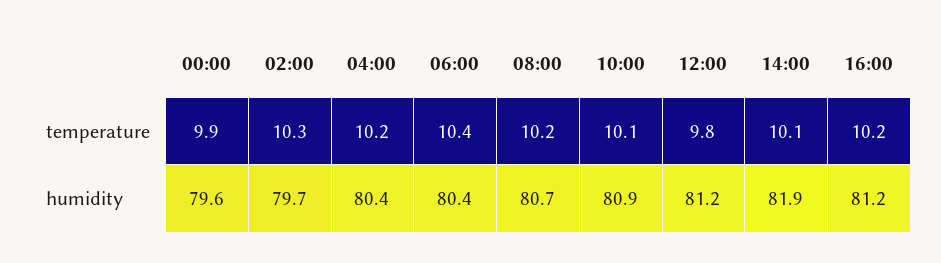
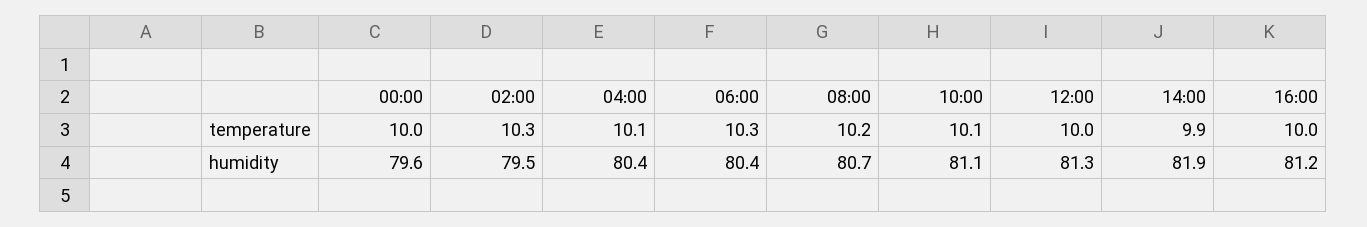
  {
    "00:00": {
-     "temperature": 9.9,
+     "temperature": 10,
      "humidity": 79.6
    },
    "02:00": {
      "temperature": 10.3,
-     "humidity": 79.7
+     "humidity": 79.5
    },
    "04:00": {
-     "temperature": 10.2,
+     "temperature": 10.1,
      "humidity": 80.4
    },
    "06:00": {
-     "temperature": 10.4,
+     "temperature": 10.3,
      "humidity": 80.4
    },
    "08:00": {
      "temperature": 10.2,
      "humidity": 80.7
    },
    "10:00": {
      "temperature": 10.1,
-     "humidity": 80.9
+     "humidity": 81.1
    },
    "12:00": {
-     "temperature": 9.8,
+     "temperature": 10,
-     "humidity": 81.2
+     "humidity": 81.3
    },
    "14:00": {
-     "temperature": 10.1,
+     "temperature": 9.9,
      "humidity": 81.9
    },
    "16:00": {
-     "temperature": 10.2,
+     "temperature": 10,
      "humidity": 81.2
    }
  }

